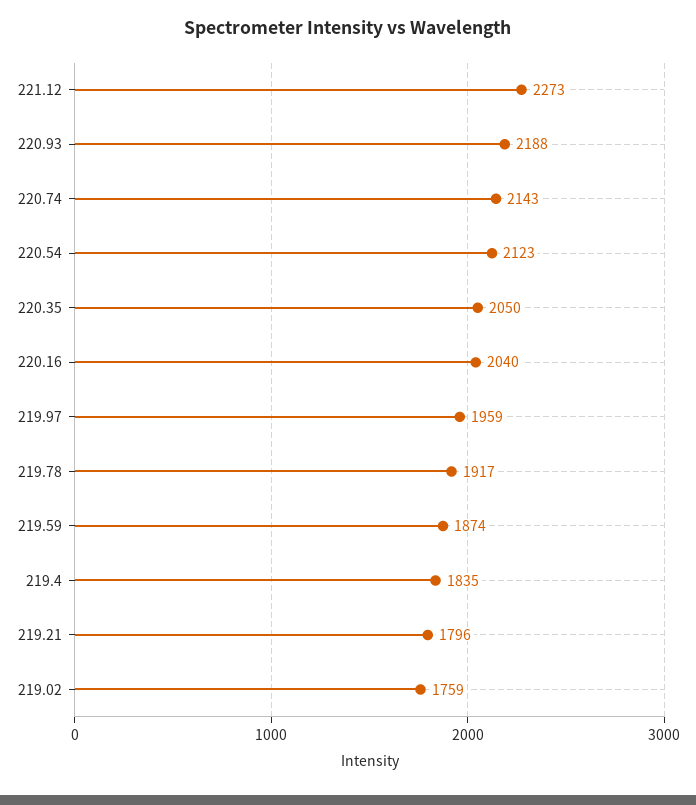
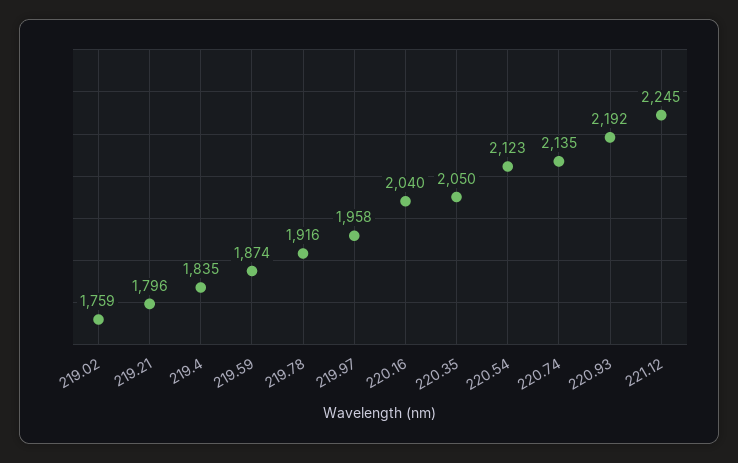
  {
-   "221.12": 2273,
+   "221.12": 2245,
-   "220.93": 2188,
+   "220.93": 2192,
-   "220.74": 2143,
+   "220.74": 2135,
    "220.54": 2123,
    "220.35": 2050,
    "220.16": 2040,
-   "219.97": 1959,
+   "219.97": 1958,
-   "219.78": 1917,
+   "219.78": 1916,
    "219.59": 1874,
    "219.4": 1835,
    "219.21": 1796,
    "219.02": 1759
  }

